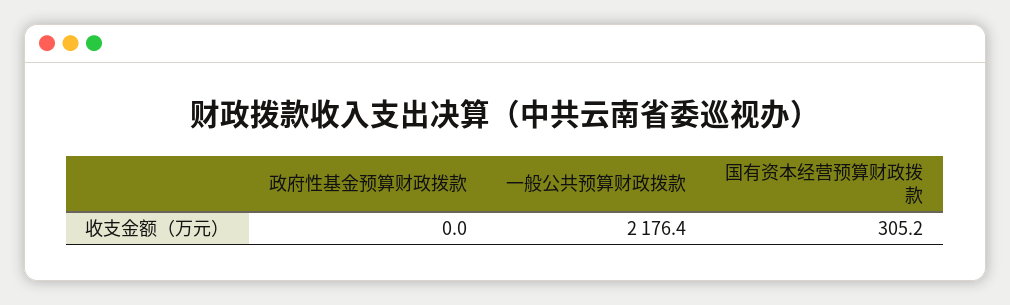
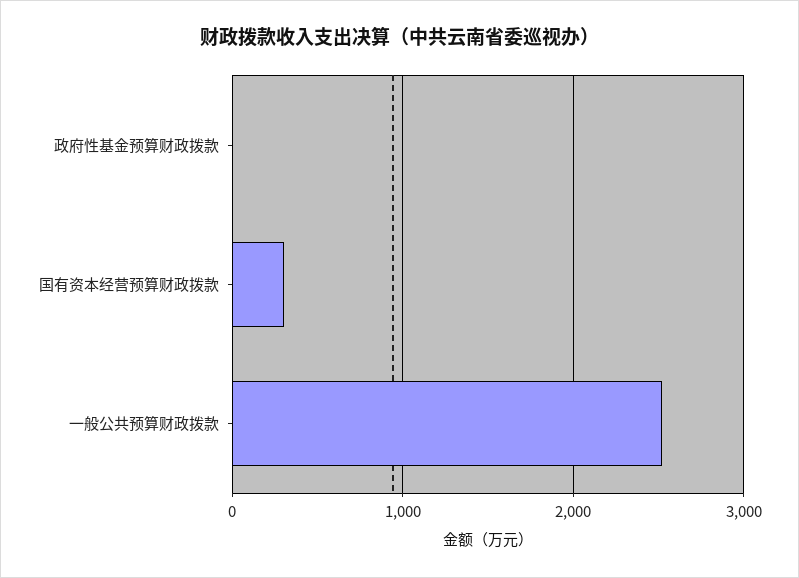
  {
    "政府性基金预算财政拨款": 0,
-   "一般公共预算财政拨款": 2176.4,
+   "一般公共预算财政拨款": 2500,
    "国有资本经营预算财政拨款": 305.2
  }

